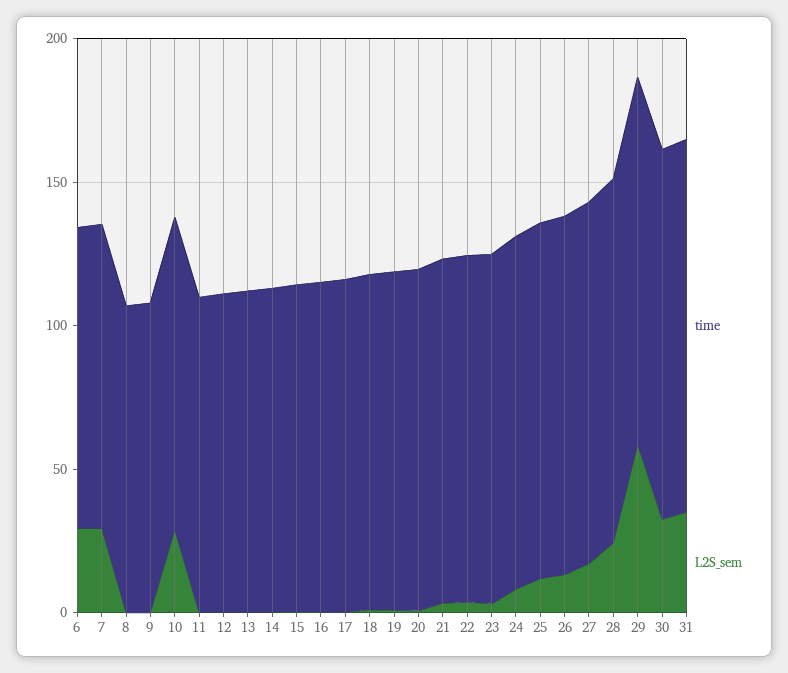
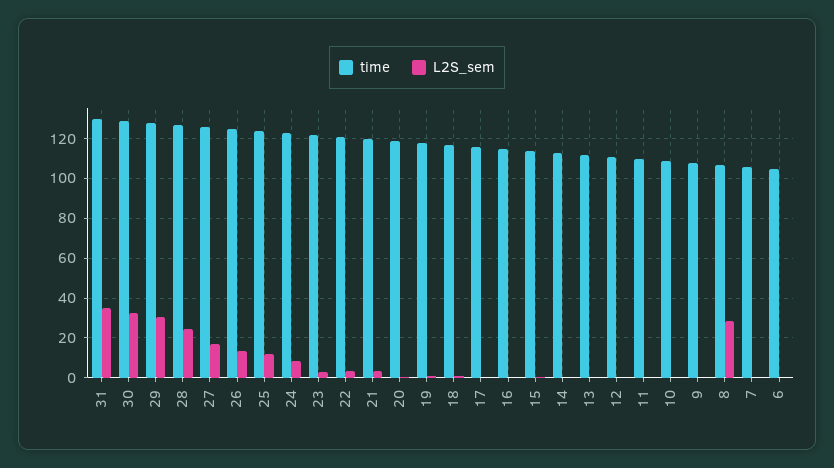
  {
    "time": {
      "6": 105,
      "7": 105,
      "8": 105,
      "9": 110,
      "10": 110,
      "11": 110,
      "12": 110,
      "13": 110,
      "14": 115,
      "15": 115,
      "16": 115,
      "17": 115,
      "18": 115,
      "19": 120,
      "20": 120,
      "21": 120,
      "22": 120,
      "23": 120,
      "24": 125,
      "25": 125,
      "26": 125,
      "27": 125,
      "28": 125,
      "29": 130,
      "30": 130,
      "31": 130
    },
    "L2S_sem": {
-     "6": 30,
+     "6": 0,
-     "7": 30,
+     "7": 0,
-     "8": 0,
+     "8": 30,
      "9": 0,
-     "10": 30,
+     "10": 0,
      "11": 0,
      "12": 0,
      "13": 0,
      "14": 0,
      "15": 0,
      "16": 0,
      "17": 0,
      "18": 0,
      "19": 0,
      "20": 0,
      "21": 5,
      "22": 5,
      "23": 5,
      "24": 10,
      "25": 10,
      "26": 15,
      "27": 15,
      "28": 25,
-     "29": 60,
+     "29": 30,
      "30": 30,
      "31": 35
    }
  }

